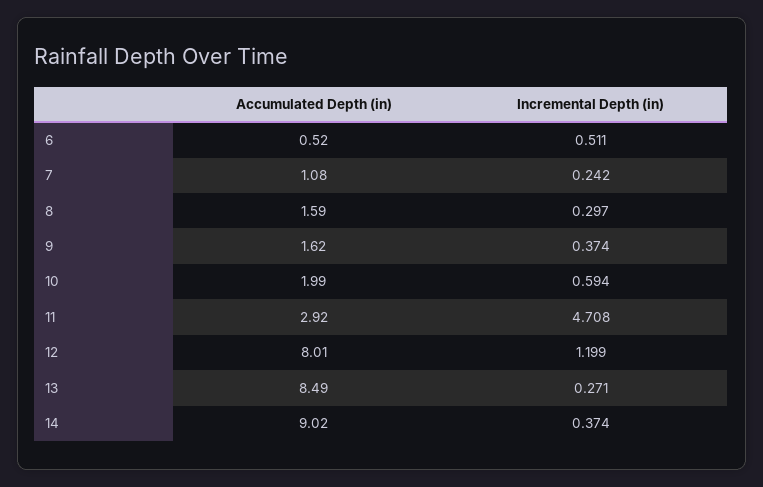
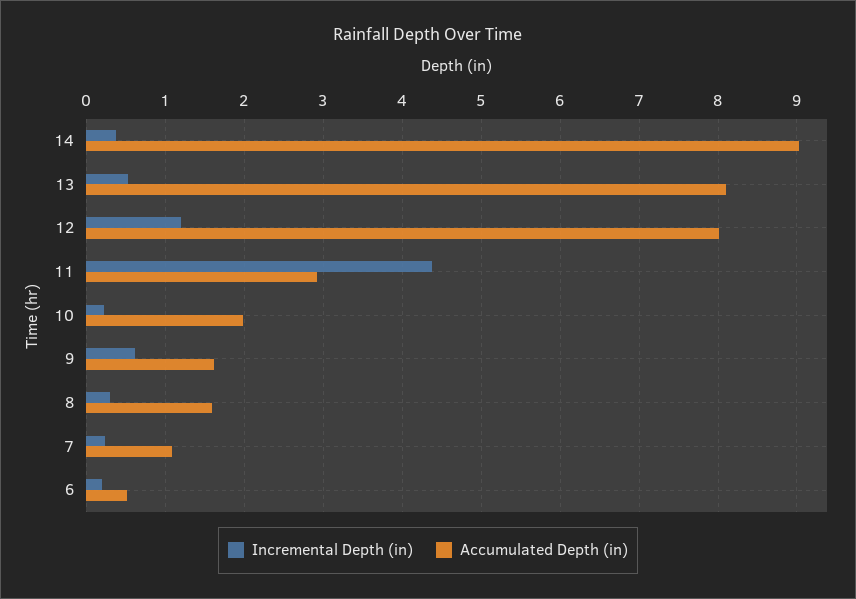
  {
    "Accumulated Depth (in)": {
      "6": 0.52,
      "7": 1.08,
      "8": 1.59,
      "9": 1.62,
      "10": 1.99,
      "11": 2.92,
      "12": 8.01,
-     "13": 8.49,
+     "13": 8.1,
      "14": 9.02
    },
    "Incremental Depth (in)": {
-     "6": 0.511,
+     "6": 0.2,
      "7": 0.242,
      "8": 0.297,
-     "9": 0.374,
+     "9": 0.6,
-     "10": 0.594,
+     "10": 0.2,
-     "11": 4.708,
+     "11": 4.4,
      "12": 1.199,
-     "13": 0.271,
+     "13": 0.5,
      "14": 0.374
    }
  }

